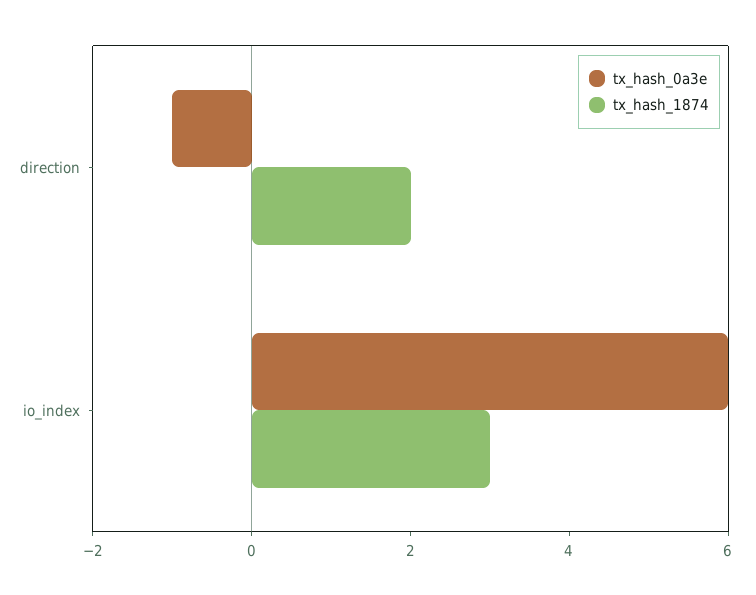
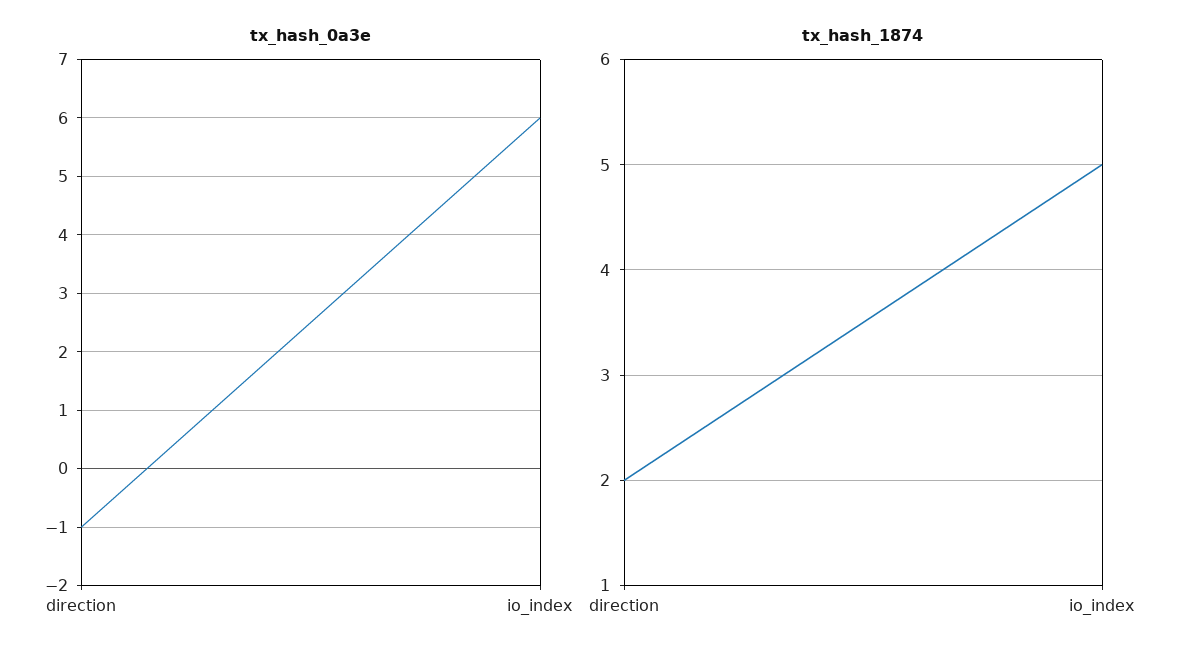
  {
    "tx_hash_0a3e": {
      "direction": -1,
      "io_index": 6
    },
    "tx_hash_1874": {
      "direction": 2,
-     "io_index": 3
+     "io_index": 5
    }
  }

